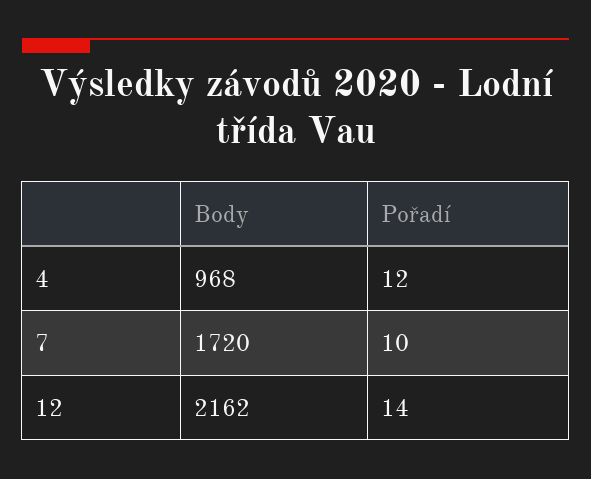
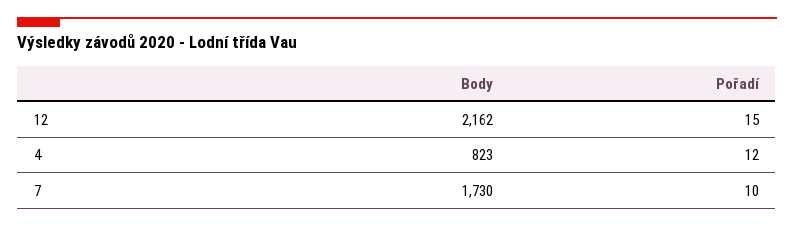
  {
    "Body": {
-     "4": 968,
+     "4": 823,
-     "7": 1720,
+     "7": 1730,
      "12": 2162
    },
    "Pořadí": {
      "4": 12,
      "7": 10,
-     "12": 14
+     "12": 15
    }
  }

